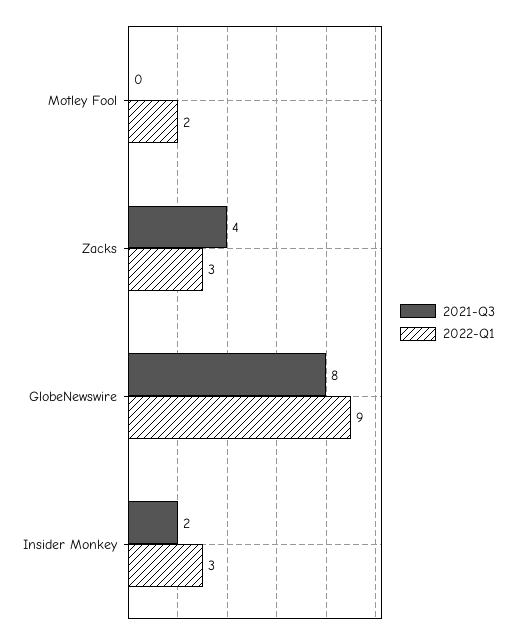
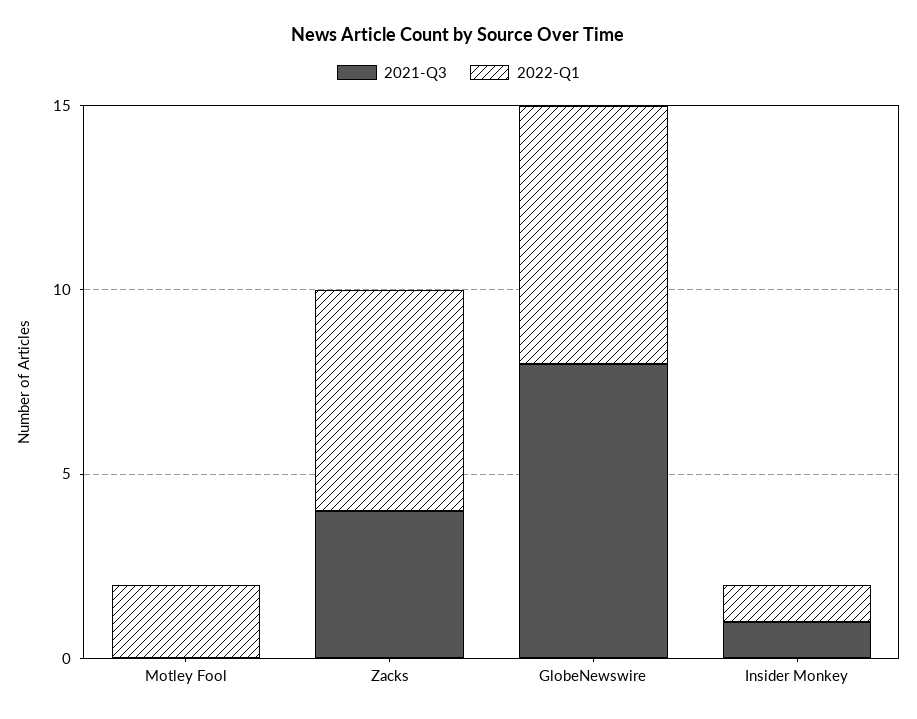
  {
    "2021-Q3": {
      "Motley Fool": 0,
      "Zacks": 4,
      "GlobeNewswire": 8,
-     "Insider Monkey": 2
+     "Insider Monkey": 1
    },
    "2022-Q1": {
      "Motley Fool": 2,
-     "Zacks": 3,
+     "Zacks": 6,
-     "GlobeNewswire": 9,
+     "GlobeNewswire": 7,
-     "Insider Monkey": 3
+     "Insider Monkey": 1
    }
  }

